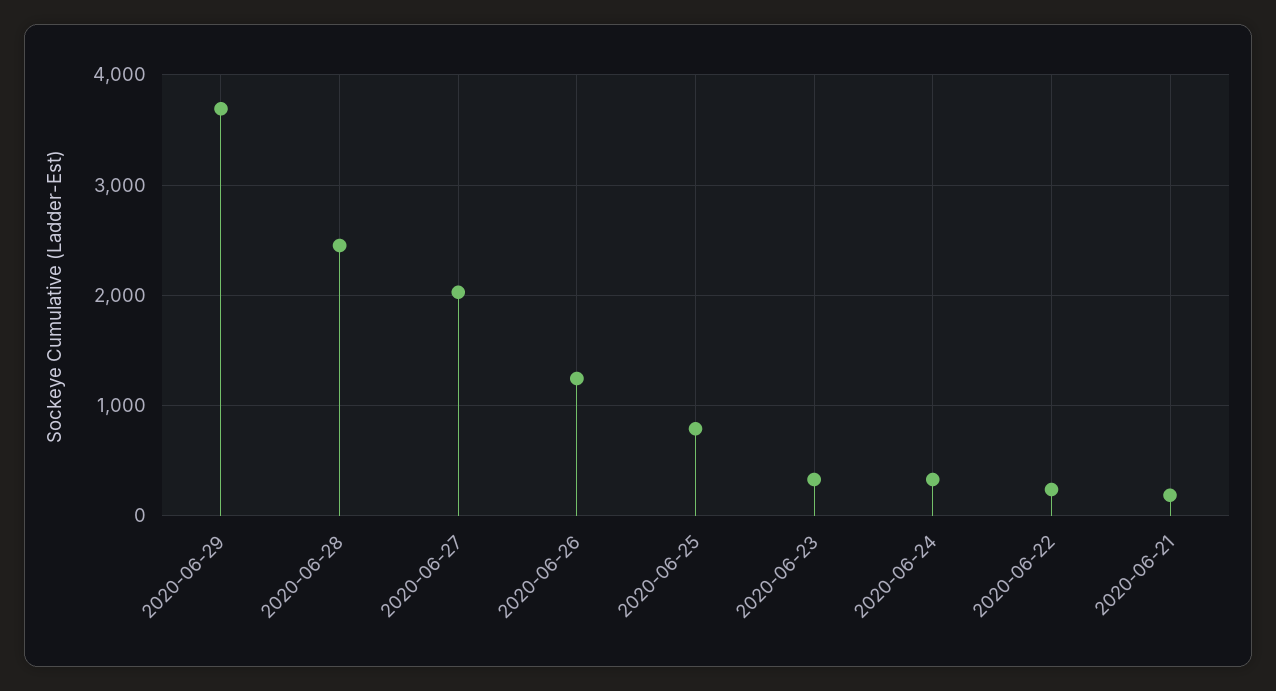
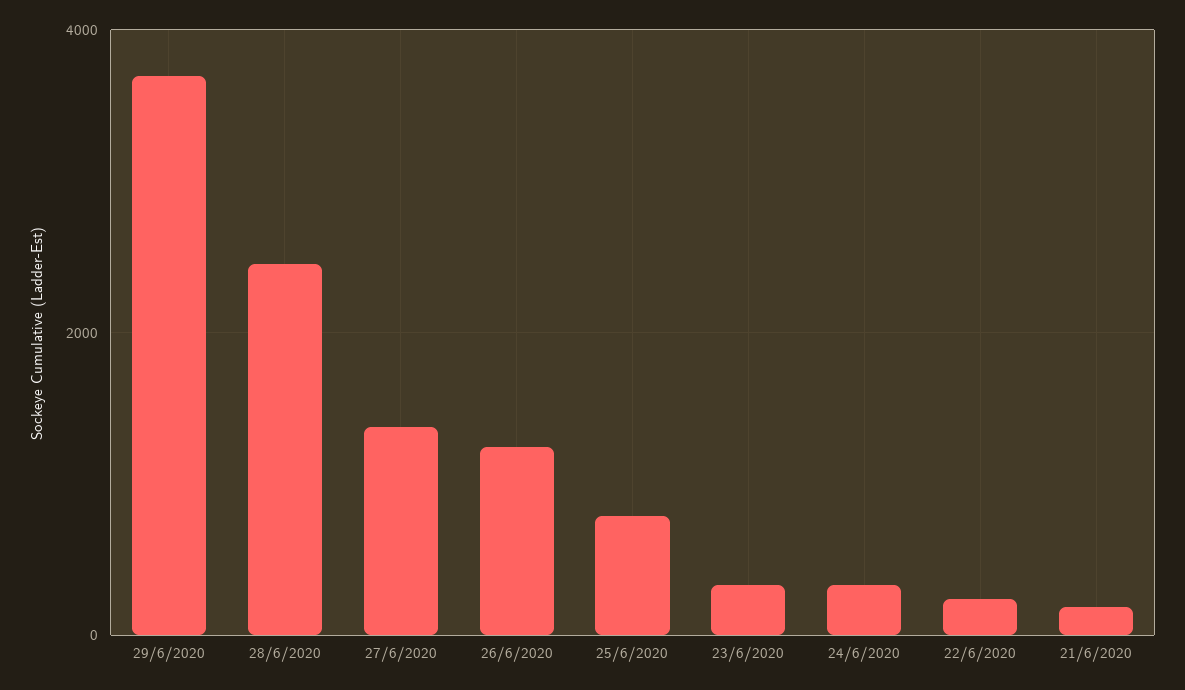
  {
    "2020-06-29": 3700,
    "2020-06-28": 2500,
-   "2020-06-27": 2000,
+   "2020-06-27": 1400,
    "2020-06-26": 1200,
    "2020-06-25": 800,
    "2020-06-23": 300,
    "2020-06-24": 300,
    "2020-06-22": 200,
    "2020-06-21": 200
  }

